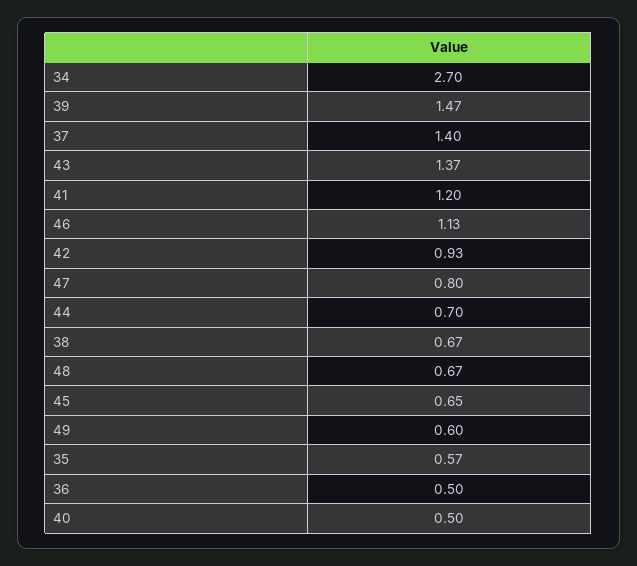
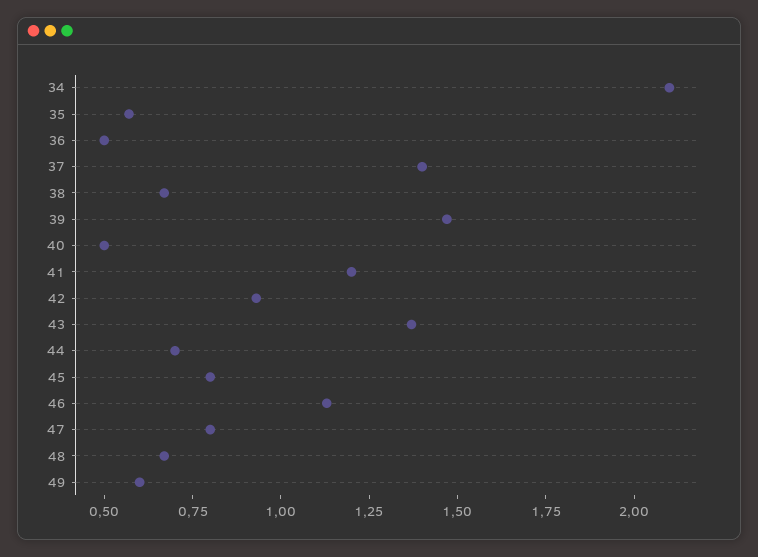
  {
-   "34": 2.7,
+   "34": 2.1,
    "39": 1.47,
    "37": 1.4,
    "43": 1.37,
    "41": 1.2,
    "46": 1.13,
    "42": 0.93,
    "47": 0.8,
    "44": 0.7,
    "38": 0.67,
    "48": 0.67,
-   "45": 0.65,
+   "45": 0.8,
    "49": 0.6,
    "35": 0.57,
    "36": 0.5,
    "40": 0.5
  }

